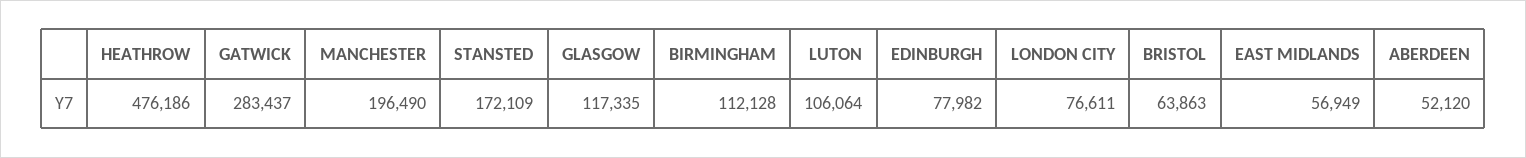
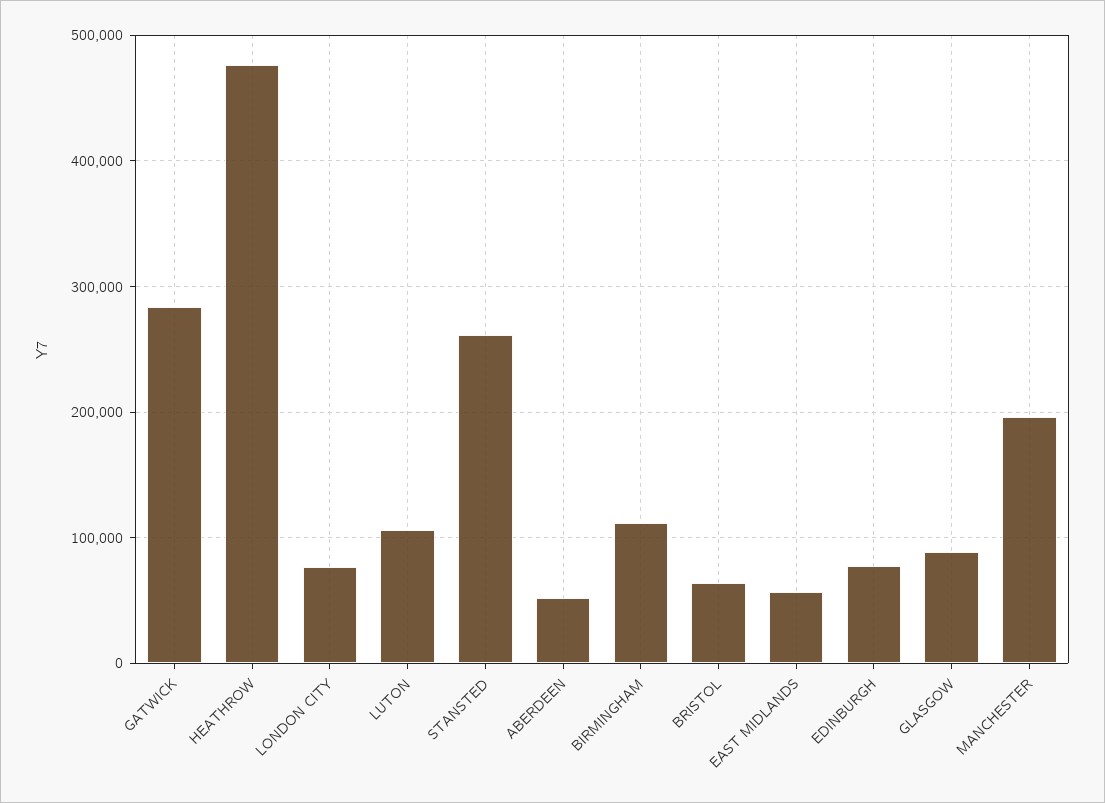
  {
    "HEATHROW": 476186,
    "GATWICK": 283437,
    "MANCHESTER": 196490,
-   "STANSTED": 172109,
+   "STANSTED": 260000,
-   "GLASGOW": 117335,
+   "GLASGOW": 90000,
    "BIRMINGHAM": 112128,
    "LUTON": 106064,
    "EDINBURGH": 77982,
    "LONDON CITY": 76611,
    "BRISTOL": 63863,
    "EAST MIDLANDS": 56949,
    "ABERDEEN": 52120
  }

